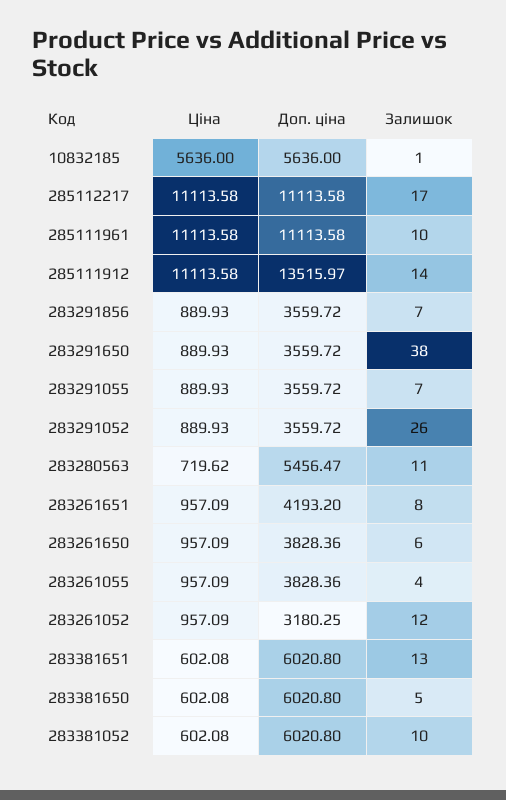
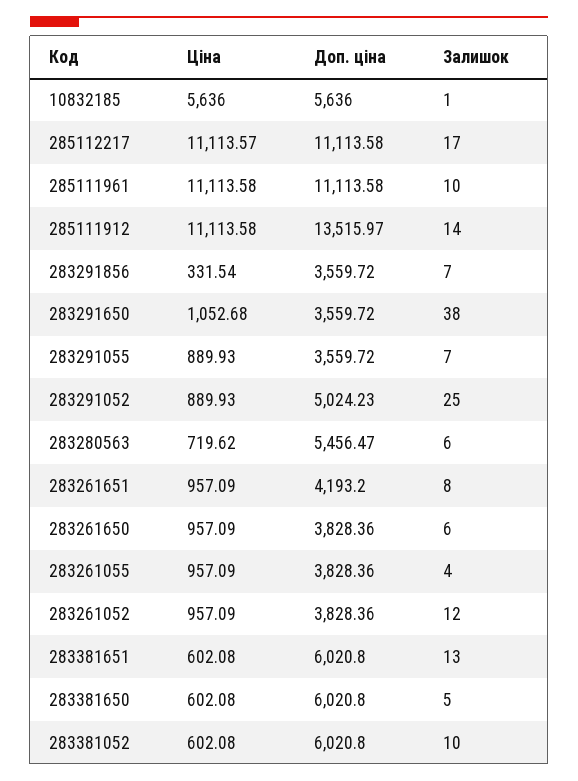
  {
    "Ціна": {
      "10832185": 5636,
-     "285112217": 11113.58,
+     "285112217": 11113.57,
      "285111961": 11113.58,
      "285111912": 11113.58,
-     "283291856": 889.93,
+     "283291856": 331.54,
-     "283291650": 889.93,
+     "283291650": 1052.68,
      "283291055": 889.93,
      "283291052": 889.93,
      "283280563": 719.62,
      "283261651": 957.09,
      "283261650": 957.09,
      "283261055": 957.09,
      "283261052": 957.09,
      "283381651": 602.08,
      "283381650": 602.08,
      "283381052": 602.08
    },
    "Доп. ціна": {
      "10832185": 5636,
      "285112217": 11113.58,
      "285111961": 11113.58,
      "285111912": 13515.97,
      "283291856": 3559.72,
      "283291650": 3559.72,
      "283291055": 3559.72,
-     "283291052": 3559.72,
+     "283291052": 5024.23,
      "283280563": 5456.47,
      "283261651": 4193.2,
      "283261650": 3828.36,
      "283261055": 3828.36,
-     "283261052": 3180.25,
+     "283261052": 3828.36,
      "283381651": 6020.8,
      "283381650": 6020.8,
      "283381052": 6020.8
    },
    "Залишок": {
      "10832185": 1,
      "285112217": 17,
      "285111961": 10,
      "285111912": 14,
      "283291856": 7,
      "283291650": 38,
      "283291055": 7,
-     "283291052": 26,
+     "283291052": 25,
-     "283280563": 11,
+     "283280563": 6,
      "283261651": 8,
      "283261650": 6,
      "283261055": 4,
      "283261052": 12,
      "283381651": 13,
      "283381650": 5,
      "283381052": 10
    }
  }

